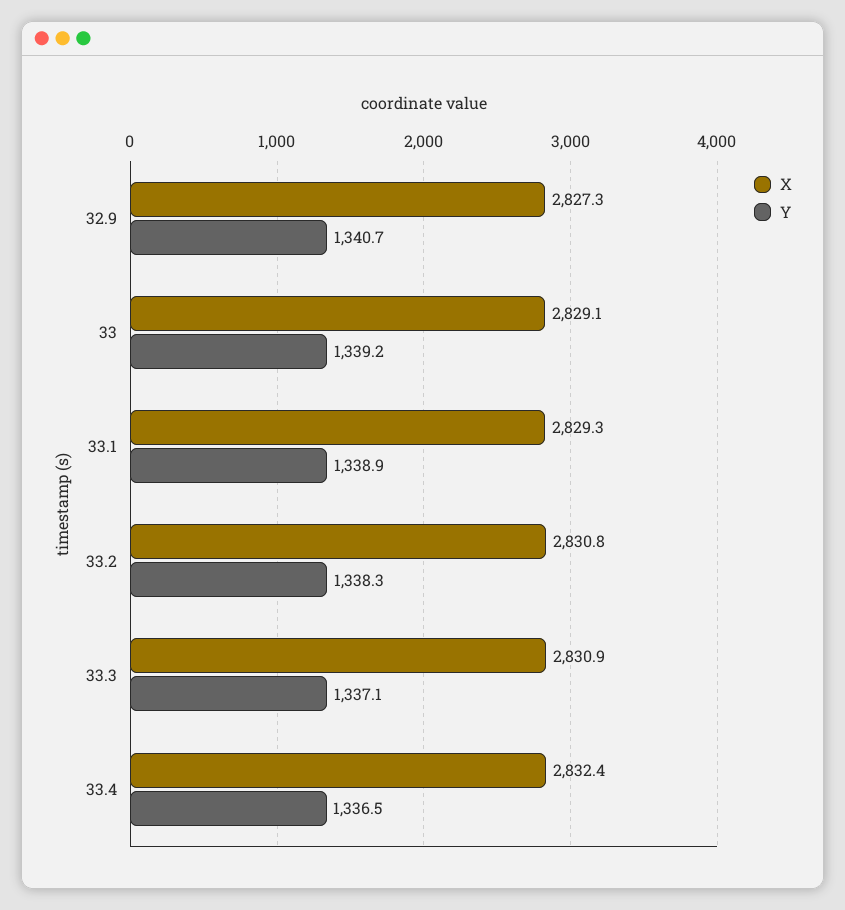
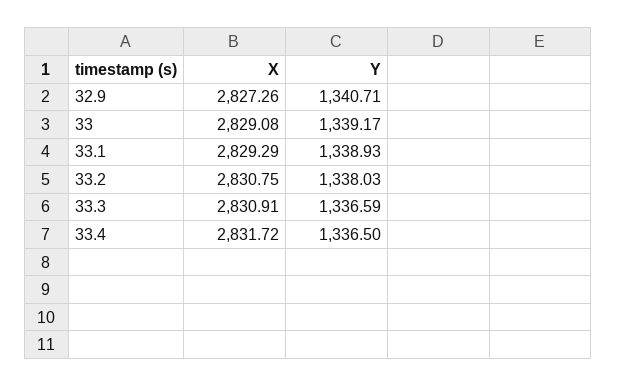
  {
    "X": {
      "32.9": 2827.26,
      "33": 2829.08,
      "33.1": 2829.29,
      "33.2": 2830.75,
      "33.3": 2830.91,
-     "33.4": 2832.4
+     "33.4": 2831.72
    },
    "Y": {
      "32.9": 1340.71,
      "33": 1339.17,
      "33.1": 1338.93,
-     "33.2": 1338.3,
+     "33.2": 1338.03,
-     "33.3": 1337.1,
+     "33.3": 1336.59,
      "33.4": 1336.5
    }
  }

